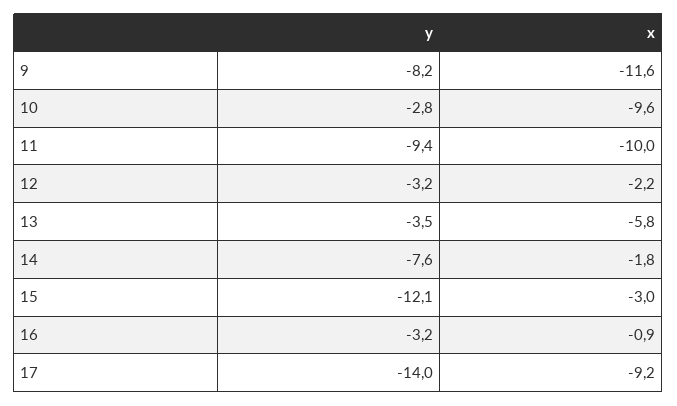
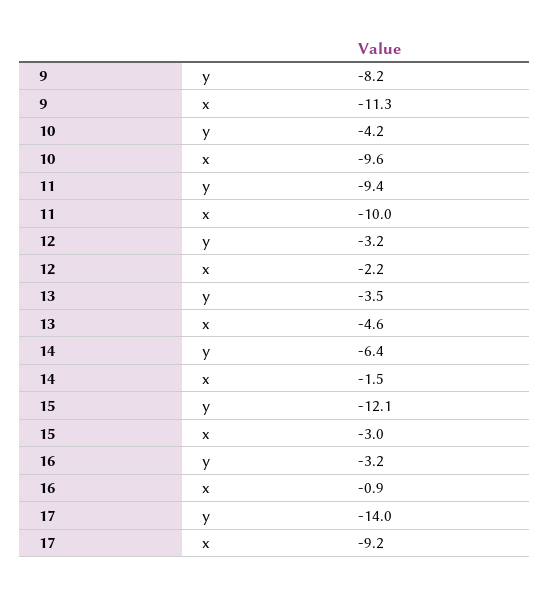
  {
    "y": {
      "9": -8.2,
-     "10": -2.8,
+     "10": -4.2,
      "11": -9.4,
      "12": -3.2,
      "13": -3.5,
-     "14": -7.6,
+     "14": -6.4,
      "15": -12.1,
      "16": -3.2,
      "17": -14
    },
    "x": {
-     "9": -11.6,
+     "9": -11.3,
      "10": -9.6,
      "11": -10,
      "12": -2.2,
-     "13": -5.8,
+     "13": -4.6,
-     "14": -1.8,
+     "14": -1.5,
      "15": -3,
      "16": -0.9,
      "17": -9.2
    }
  }

